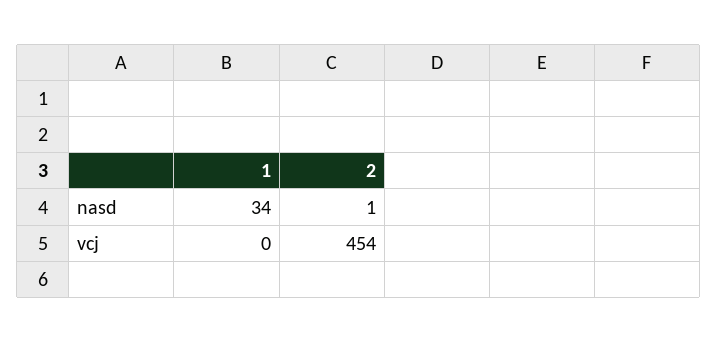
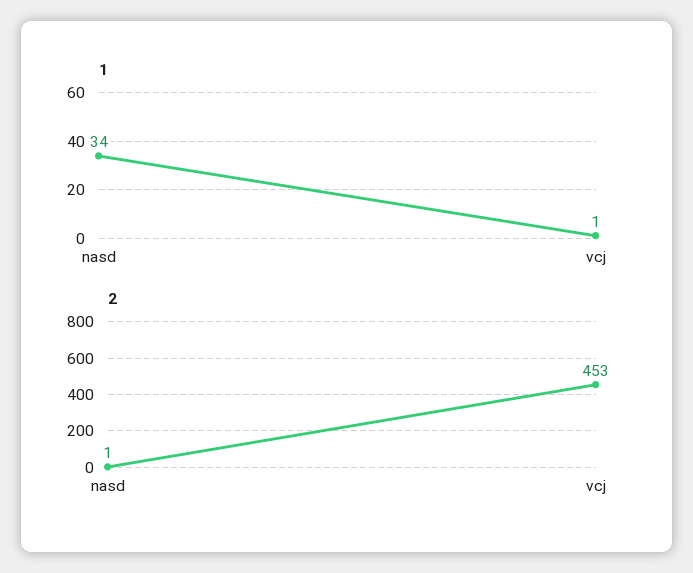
  {
    "1": {
      "nasd": 34,
-     "vcj": 0
+     "vcj": 1
    },
    "2": {
      "nasd": 1,
-     "vcj": 454
+     "vcj": 453
    }
  }

